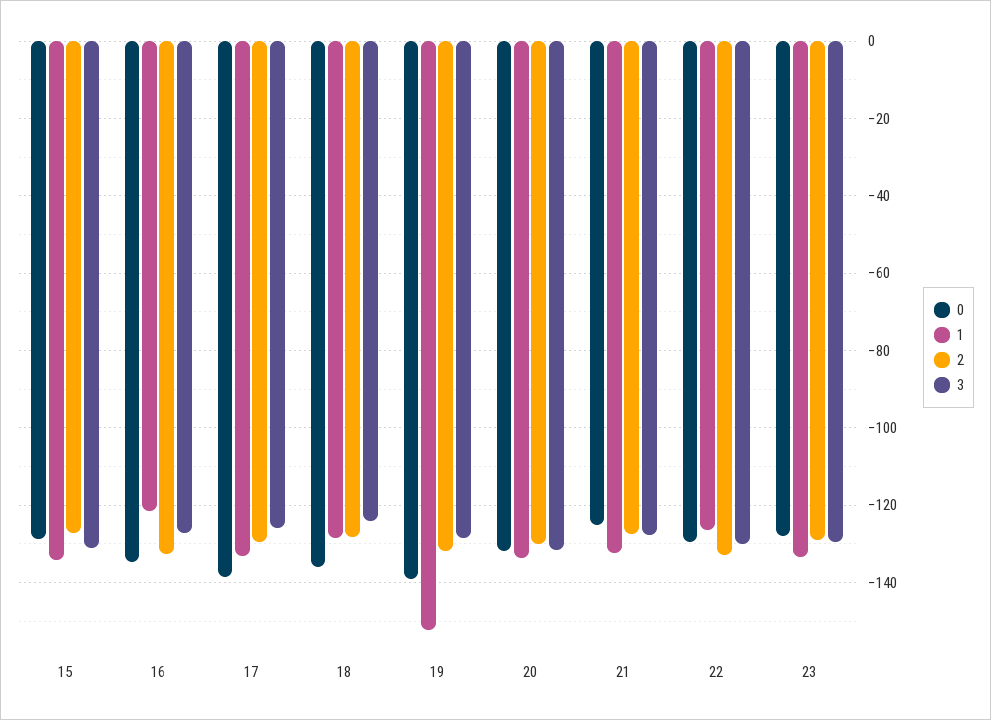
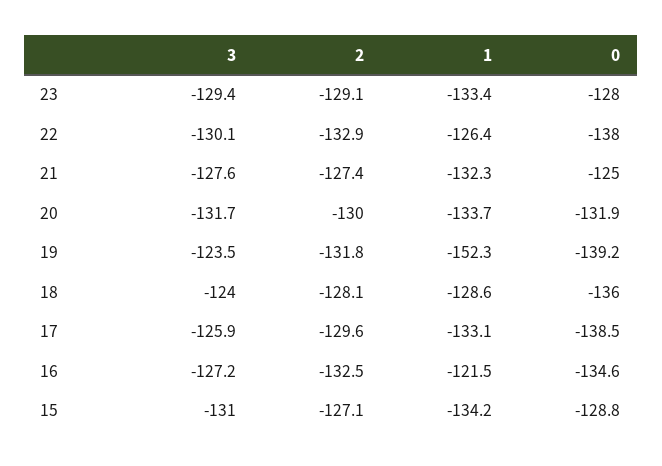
  {
    "0": {
      "15": -128.8,
      "16": -134.6,
      "17": -138.5,
      "18": -136,
      "19": -139.2,
      "20": -131.9,
      "21": -125,
-     "22": -130,
+     "22": -138,
      "23": -128
    },
    "1": {
      "15": -134.2,
      "16": -121.5,
      "17": -133.1,
      "18": -128.6,
      "19": -152.3,
      "20": -133.7,
      "21": -132.3,
      "22": -126.4,
      "23": -133.4
    },
    "2": {
      "15": -127.1,
      "16": -132.5,
      "17": -129.6,
      "18": -128.1,
      "19": -131.8,
      "20": -130,
      "21": -127.4,
      "22": -132.9,
      "23": -129.1
    },
    "3": {
      "15": -131,
      "16": -127.2,
      "17": -125.9,
      "18": -124,
-     "19": -128,
+     "19": -123.5,
      "20": -131.7,
      "21": -127.6,
      "22": -130.1,
      "23": -129.4
    }
  }

